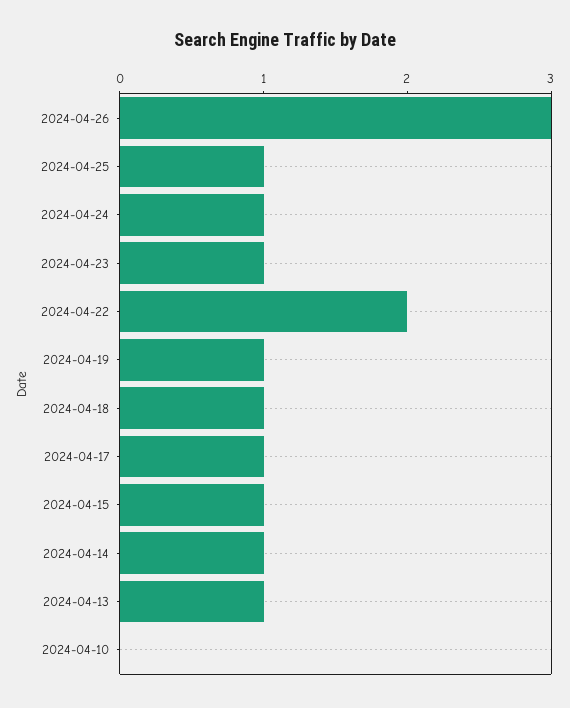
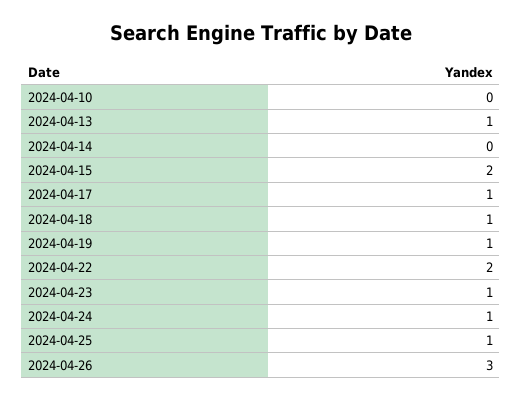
  {
    "2024-04-26": 3,
    "2024-04-25": 1,
    "2024-04-24": 1,
    "2024-04-23": 1,
    "2024-04-22": 2,
    "2024-04-19": 1,
    "2024-04-18": 1,
    "2024-04-17": 1,
-   "2024-04-15": 1,
+   "2024-04-15": 2,
-   "2024-04-14": 1,
+   "2024-04-14": 0,
    "2024-04-13": 1,
    "2024-04-10": 0
  }

